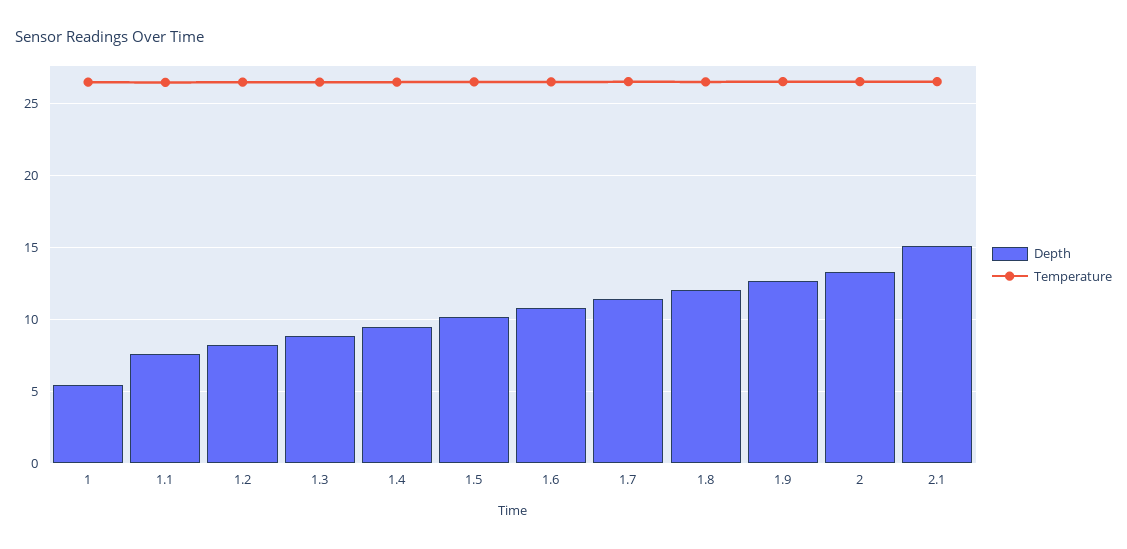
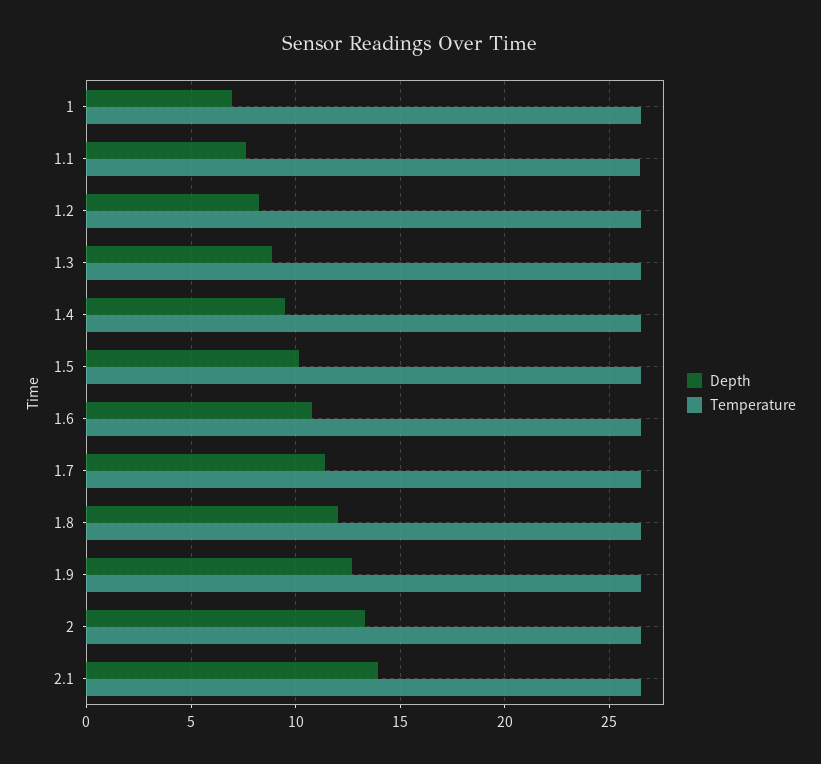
  {
    "Depth": {
-     "1": 5.5,
+     "1": 7,
      "1.1": 7.5,
      "1.2": 8.5,
      "1.3": 9,
      "1.4": 9.5,
      "1.5": 10,
      "1.6": 11,
      "1.7": 11.5,
      "1.8": 12,
      "1.9": 12.5,
      "2": 13.5,
-     "2.1": 15
+     "2.1": 14
    },
    "Temperature": {
      "1": 26.5,
      "1.1": 26.5,
      "1.2": 26.5,
      "1.3": 26.5,
      "1.4": 26.5,
      "1.5": 26.5,
      "1.6": 26.5,
      "1.7": 26.5,
      "1.8": 26.5,
      "1.9": 26.5,
      "2": 26.5,
      "2.1": 26.5
    }
  }

